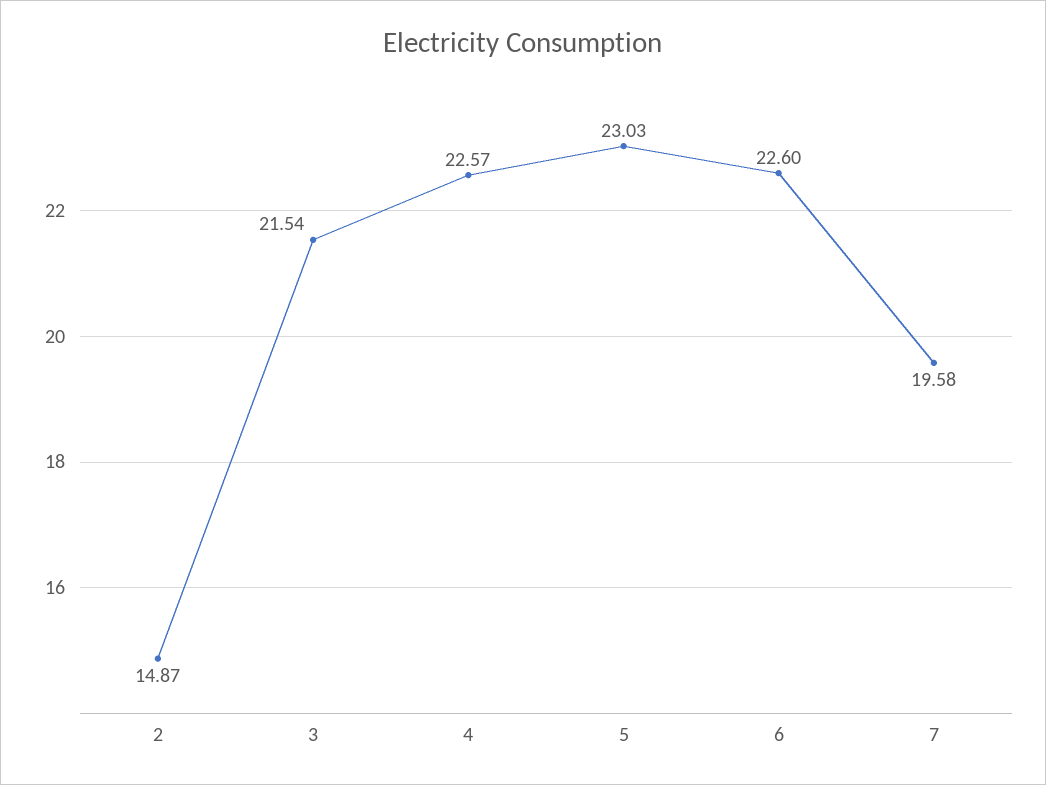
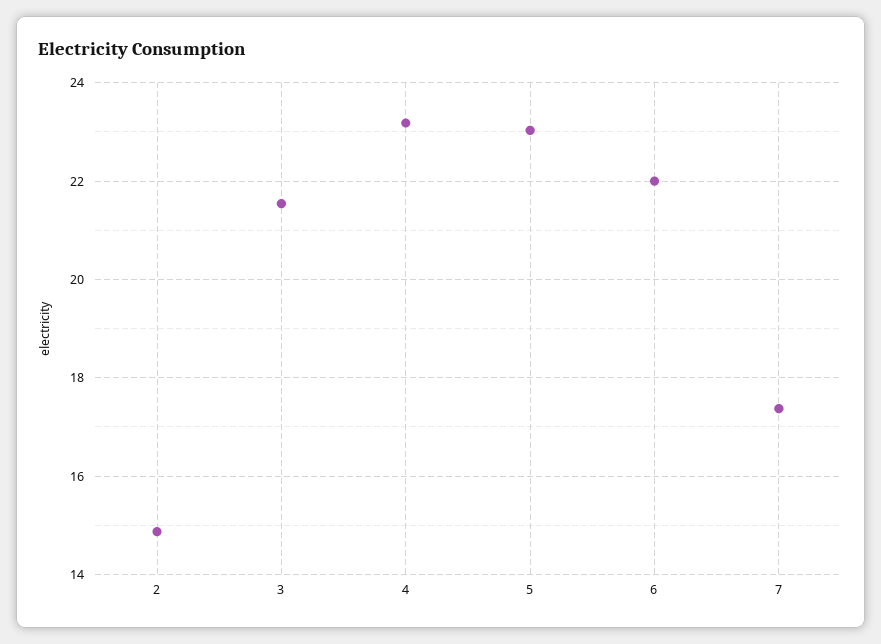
  {
    "2": 14.87,
    "3": 21.54,
-   "4": 22.57,
+   "4": 23.2,
    "5": 23.03,
-   "6": 22.6,
+   "6": 22,
-   "7": 19.58
+   "7": 17.4
  }

